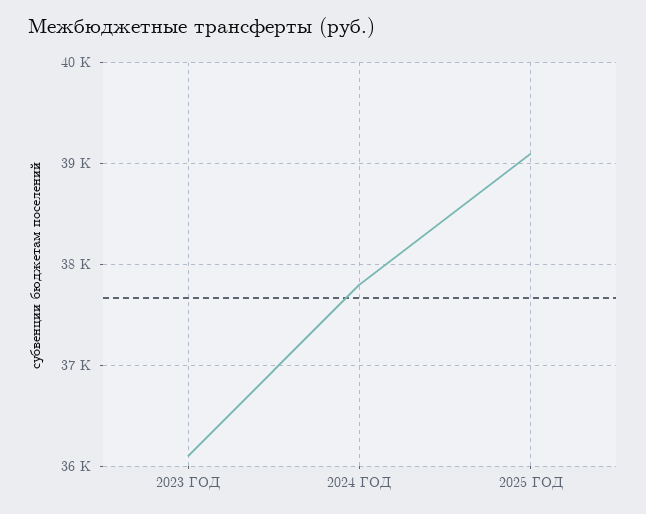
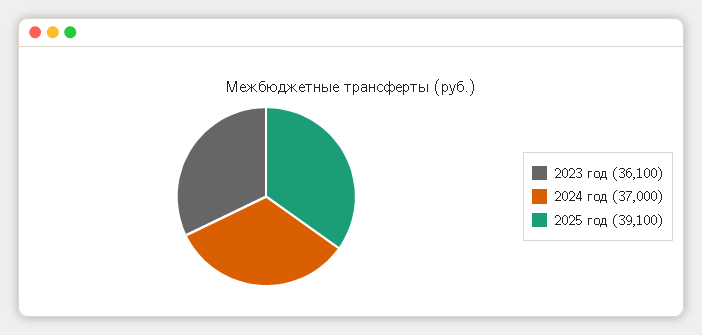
  {
    "2023 ГОД": 36100,
-   "2024 ГОД": 37800,
+   "2024 ГОД": 37000,
    "2025 ГОД": 39100
  }

